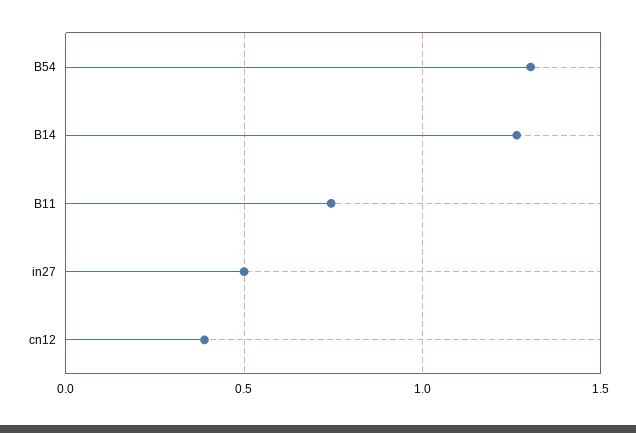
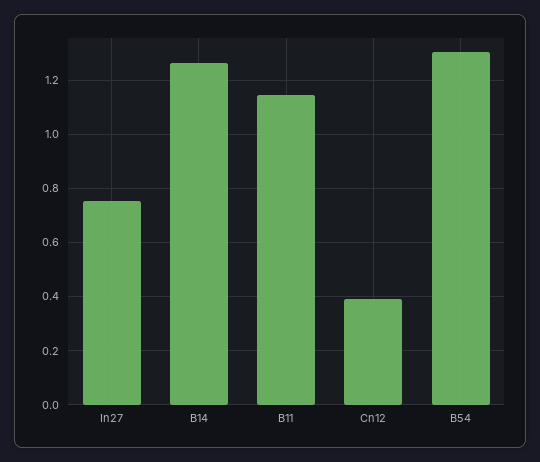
  {
    "B54": 1.3,
    "B14": 1.275,
-   "B11": 0.75,
+   "B11": 1.15,
-   "in27": 0.5,
+   "in27": 0.75,
    "cn12": 0.4
  }

